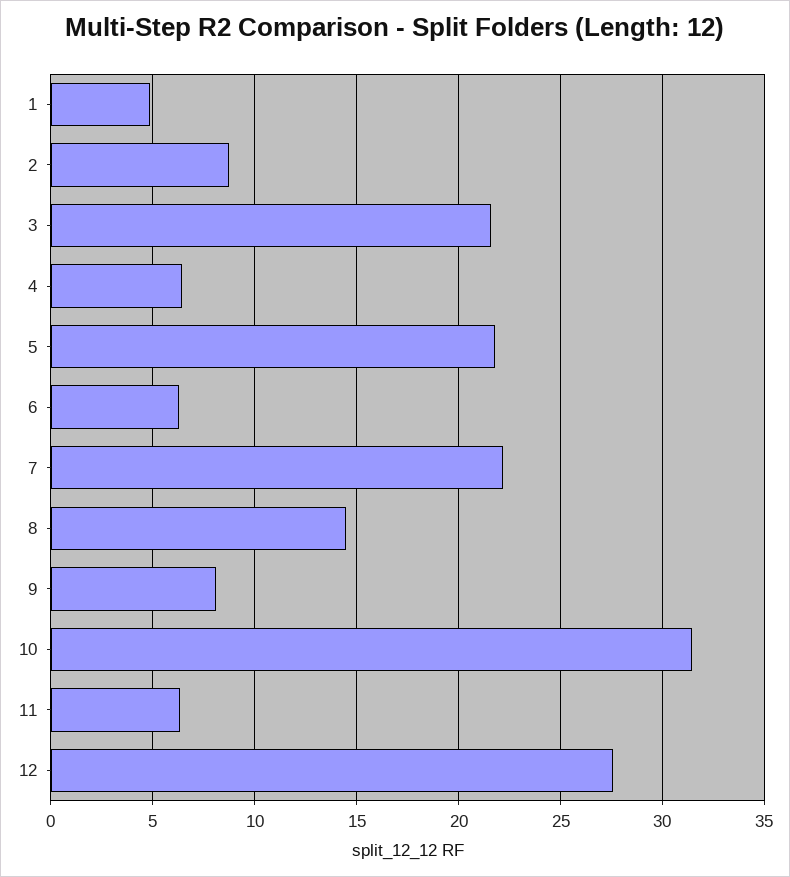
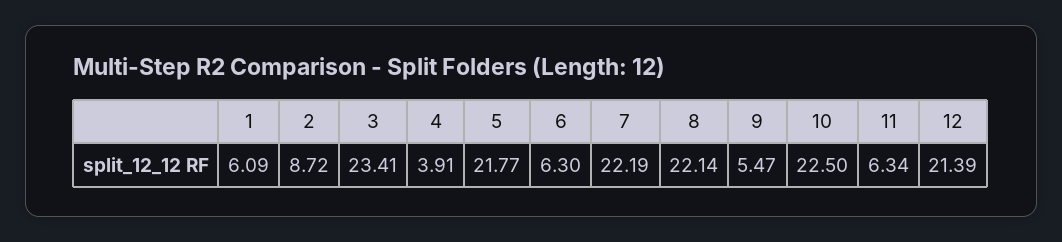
  {
-   "1": 5,
+   "1": 6.09,
    "2": 8.72,
-   "3": 21.5,
+   "3": 23.41,
-   "4": 6.5,
+   "4": 3.91,
    "5": 21.77,
    "6": 6.3,
    "7": 22.19,
-   "8": 14.5,
+   "8": 22.14,
-   "9": 8,
+   "9": 5.47,
-   "10": 31.5,
+   "10": 22.5,
    "11": 6.34,
-   "12": 27.5
+   "12": 21.39
  }

